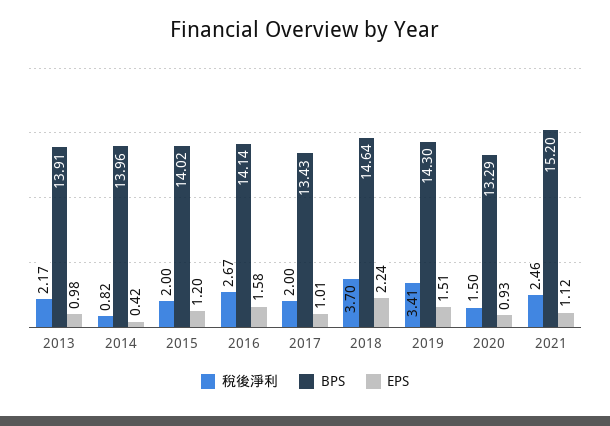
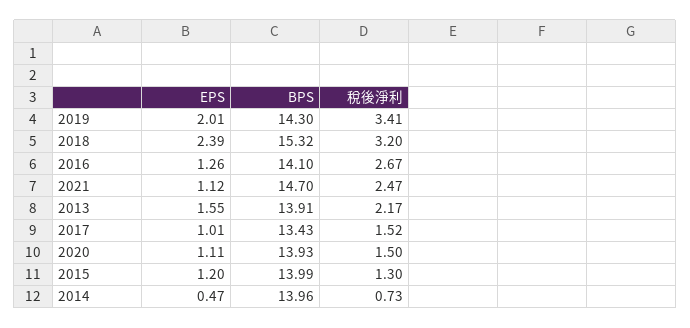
  {
    "稅後淨利": {
      "2013": 2.17,
-     "2014": 0.82,
+     "2014": 0.73,
-     "2015": 2,
+     "2015": 1.3,
      "2016": 2.67,
-     "2017": 2,
+     "2017": 1.52,
-     "2018": 3.7,
+     "2018": 3.2,
      "2019": 3.41,
      "2020": 1.5,
-     "2021": 2.46
+     "2021": 2.47
    },
    "BPS": {
      "2013": 13.91,
      "2014": 13.96,
-     "2015": 14.02,
+     "2015": 13.99,
-     "2016": 14.14,
+     "2016": 14.1,
      "2017": 13.43,
-     "2018": 14.64,
+     "2018": 15.32,
      "2019": 14.3,
-     "2020": 13.29,
+     "2020": 13.93,
-     "2021": 15.2
+     "2021": 14.7
    },
    "EPS": {
-     "2013": 0.98,
+     "2013": 1.55,
-     "2014": 0.42,
+     "2014": 0.47,
      "2015": 1.2,
-     "2016": 1.58,
+     "2016": 1.26,
      "2017": 1.01,
-     "2018": 2.24,
+     "2018": 2.39,
-     "2019": 1.51,
+     "2019": 2.01,
-     "2020": 0.93,
+     "2020": 1.11,
      "2021": 1.12
    }
  }

